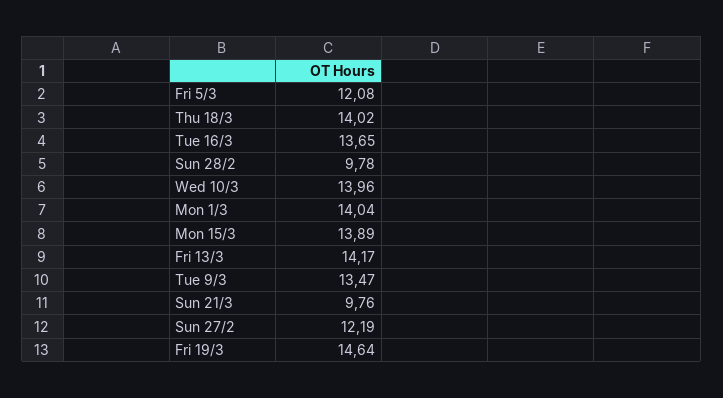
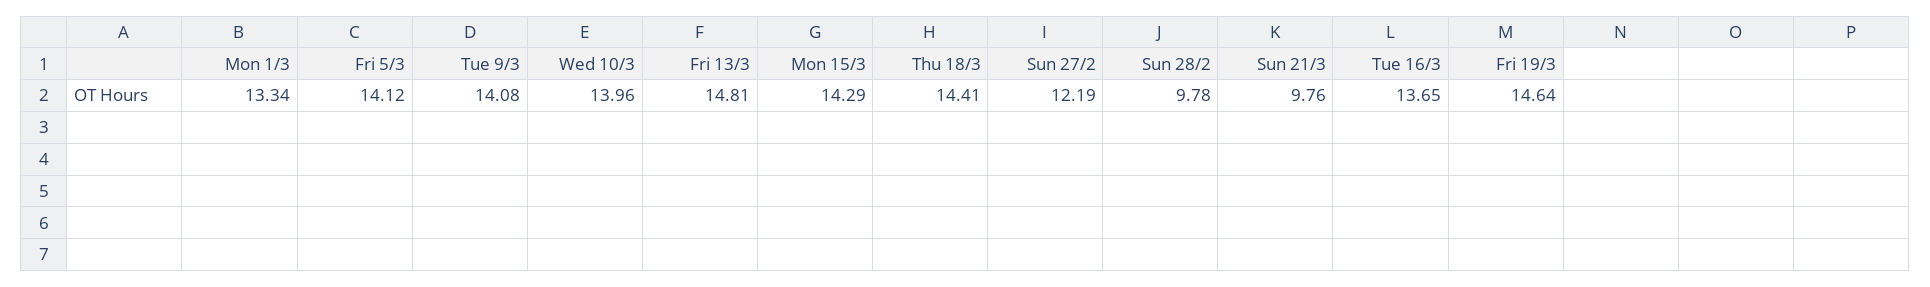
  {
-   "Fri 5/3": 12.08,
+   "Fri 5/3": 14.12,
-   "Thu 18/3": 14.02,
+   "Thu 18/3": 14.41,
    "Tue 16/3": 13.65,
    "Sun 28/2": 9.78,
    "Wed 10/3": 13.96,
-   "Mon 1/3": 14.04,
+   "Mon 1/3": 13.34,
-   "Mon 15/3": 13.89,
+   "Mon 15/3": 14.29,
-   "Fri 13/3": 14.17,
+   "Fri 13/3": 14.81,
-   "Tue 9/3": 13.47,
+   "Tue 9/3": 14.08,
    "Sun 21/3": 9.76,
    "Sun 27/2": 12.19,
    "Fri 19/3": 14.64
  }

